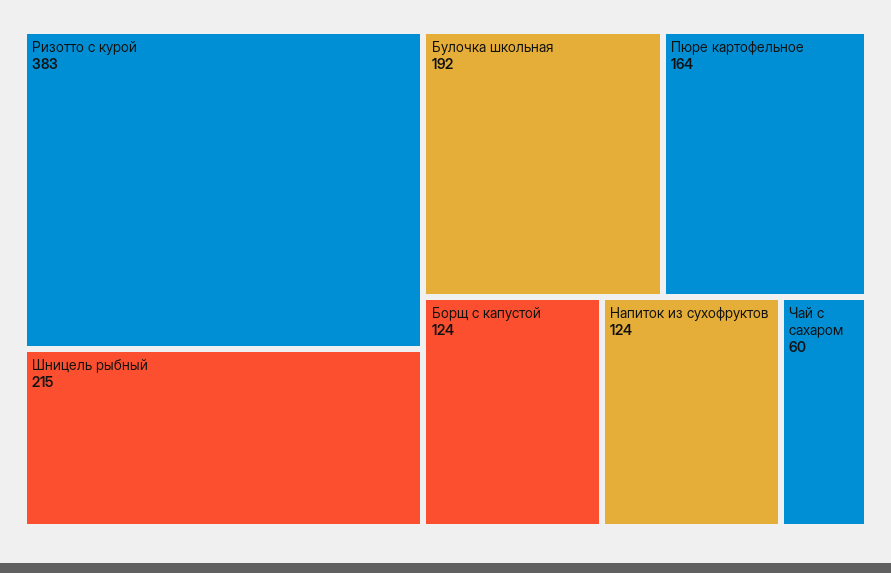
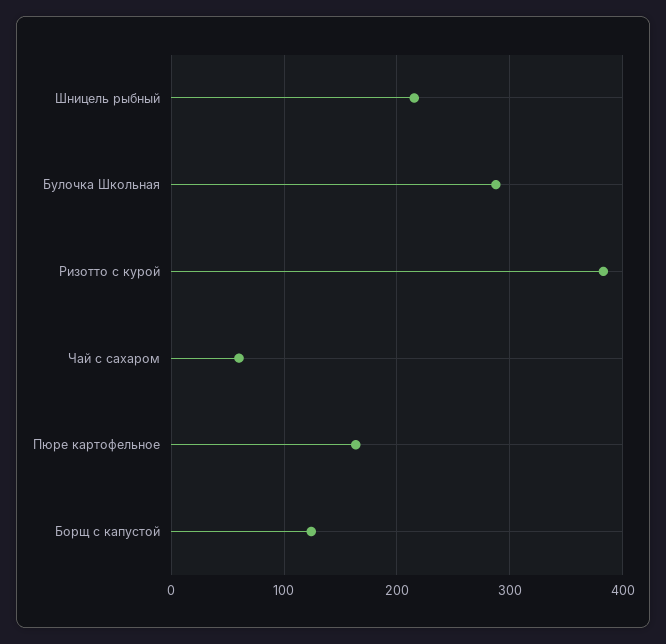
  {
    "Ризотто с курой": 383,
    "Шницель рыбный": 215,
-   "Булочка школьная": 192,
+   "Булочка школьная": 290,
    "Пюре картофельное": 164,
    "Борщ с капустой": 124,
-   "Напиток из сухофруктов": 124,
    "Чай с сахаром": 60
  }

